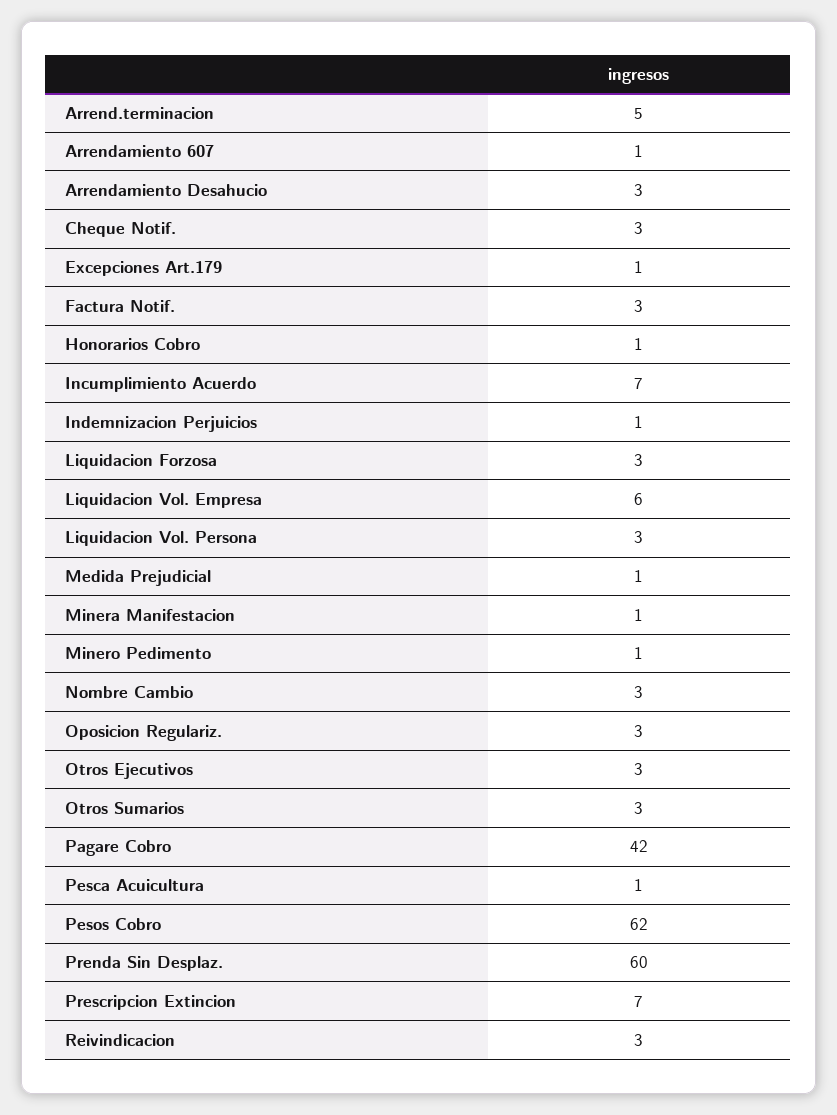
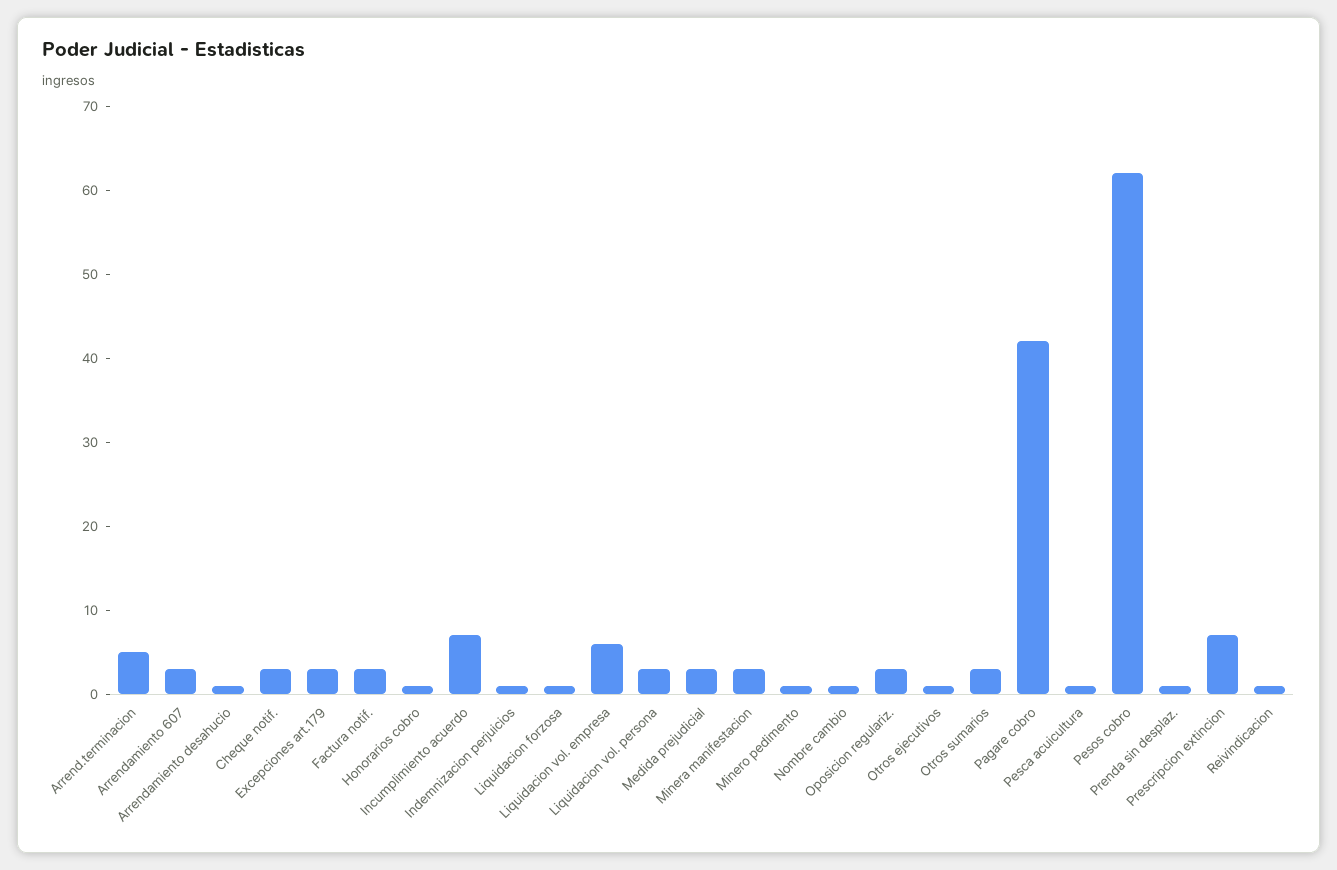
  {
    "Arrend.terminacion": 5,
-   "Arrendamiento 607": 1,
+   "Arrendamiento 607": 3,
-   "Arrendamiento Desahucio": 3,
+   "Arrendamiento Desahucio": 1,
    "Cheque Notif.": 3,
-   "Excepciones Art.179": 1,
+   "Excepciones Art.179": 3,
    "Factura Notif.": 3,
    "Honorarios Cobro": 1,
    "Incumplimiento Acuerdo": 7,
    "Indemnizacion Perjuicios": 1,
-   "Liquidacion Forzosa": 3,
+   "Liquidacion Forzosa": 1,
    "Liquidacion Vol. Empresa": 6,
    "Liquidacion Vol. Persona": 3,
-   "Medida Prejudicial": 1,
+   "Medida Prejudicial": 3,
-   "Minera Manifestacion": 1,
+   "Minera Manifestacion": 3,
    "Minero Pedimento": 1,
-   "Nombre Cambio": 3,
+   "Nombre Cambio": 1,
    "Oposicion Regulariz.": 3,
-   "Otros Ejecutivos": 3,
+   "Otros Ejecutivos": 1,
    "Otros Sumarios": 3,
    "Pagare Cobro": 42,
    "Pesca Acuicultura": 1,
    "Pesos Cobro": 62,
-   "Prenda Sin Desplaz.": 60,
+   "Prenda Sin Desplaz.": 1,
    "Prescripcion Extincion": 7,
-   "Reivindicacion": 3
+   "Reivindicacion": 1
  }

